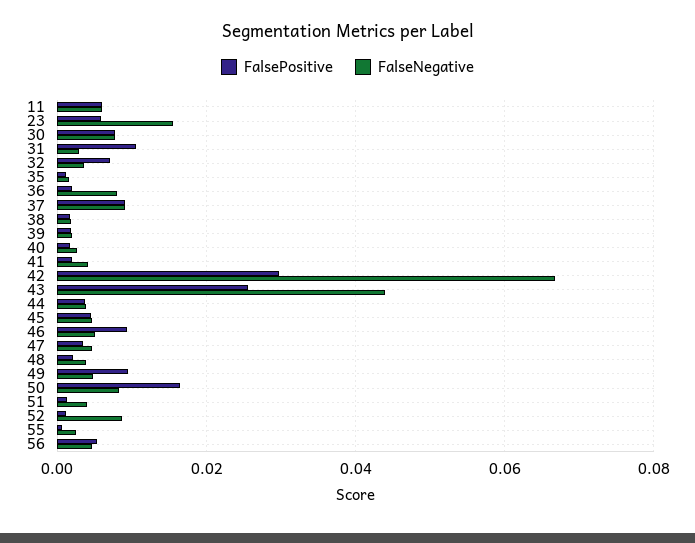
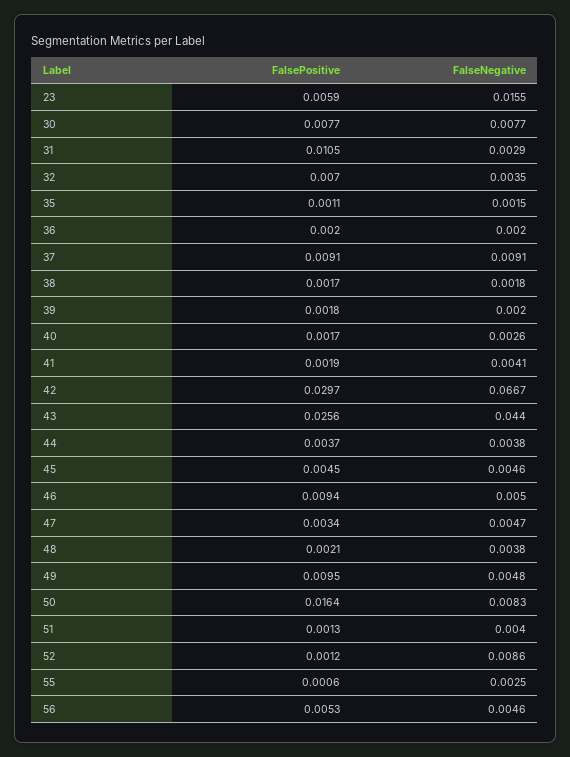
  {
    "FalsePositive": {
-     "11": 0.006,
      "23": 0.0059,
      "30": 0.0077,
      "31": 0.0105,
      "32": 0.007,
      "35": 0.0011,
      "36": 0.002,
      "37": 0.0091,
      "38": 0.0017,
      "39": 0.0018,
      "40": 0.0017,
      "41": 0.0019,
      "42": 0.0297,
      "43": 0.0256,
      "44": 0.0037,
      "45": 0.0045,
      "46": 0.0094,
      "47": 0.0034,
      "48": 0.0021,
      "49": 0.0095,
      "50": 0.0164,
      "51": 0.0013,
      "52": 0.0012,
      "55": 0.0006,
      "56": 0.0053
    },
    "FalseNegative": {
-     "11": 0.006,
      "23": 0.0155,
      "30": 0.0077,
      "31": 0.0029,
      "32": 0.0035,
      "35": 0.0015,
-     "36": 0.008,
+     "36": 0.002,
      "37": 0.0091,
      "38": 0.0018,
      "39": 0.002,
      "40": 0.0026,
      "41": 0.0041,
      "42": 0.0667,
      "43": 0.044,
      "44": 0.0038,
      "45": 0.0046,
      "46": 0.005,
      "47": 0.0047,
      "48": 0.0038,
      "49": 0.0048,
      "50": 0.0083,
      "51": 0.004,
      "52": 0.0086,
      "55": 0.0025,
      "56": 0.0046
    }
  }

